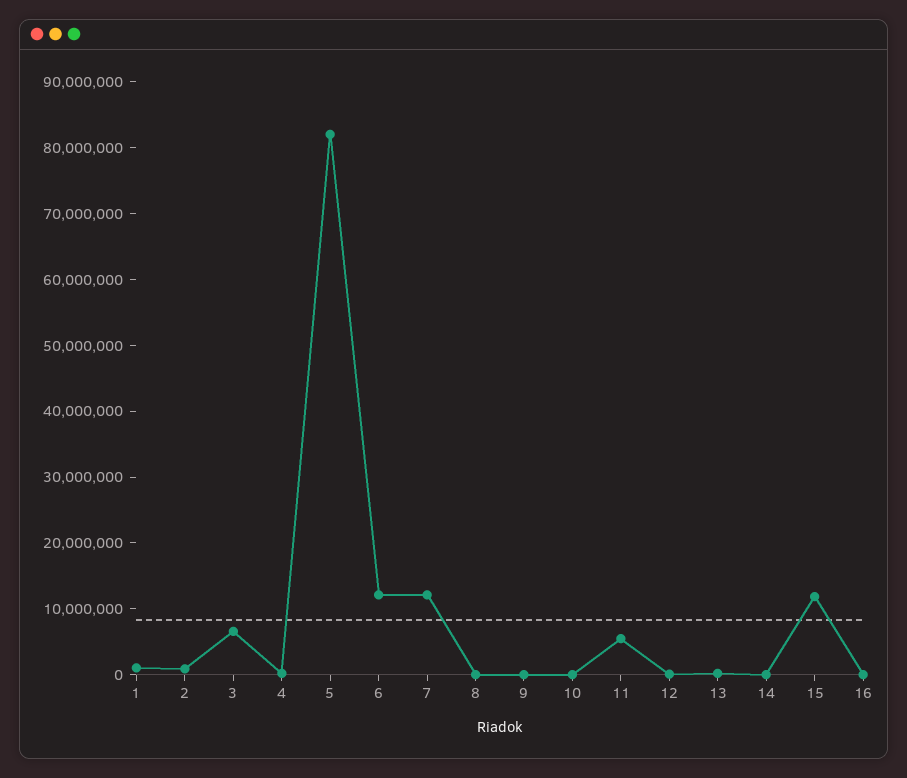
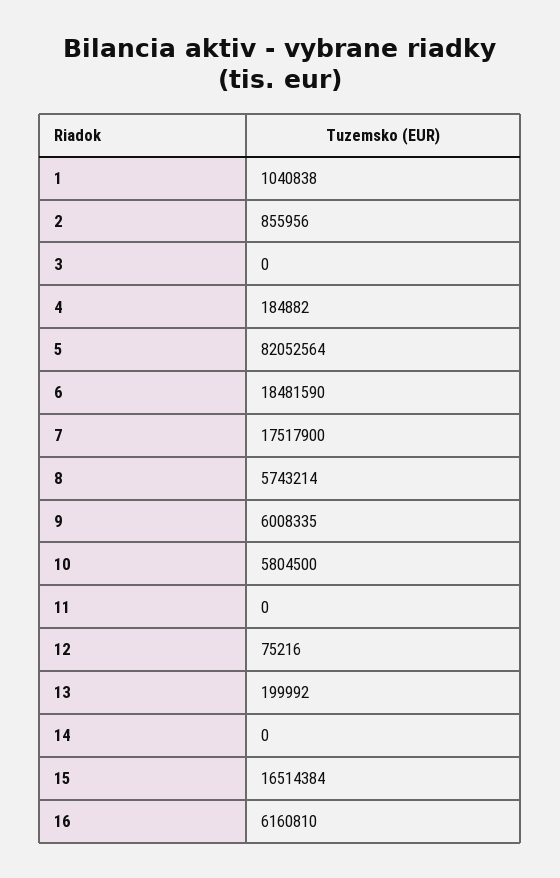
  {
    "1": 1040838,
    "2": 855956,
-   "3": 6000000,
+   "3": 0,
    "4": 184882,
    "5": 82052564,
-   "6": 12000000,
+   "6": 18481590,
-   "7": 12000000,
+   "7": 17517900,
-   "8": 0,
+   "8": 5743214,
-   "9": 0,
+   "9": 6008335,
-   "10": 0,
+   "10": 5804500,
-   "11": 6000000,
+   "11": 0,
    "12": 75216,
    "13": 199992,
    "14": 0,
-   "15": 12000000,
+   "15": 16514384,
-   "16": 0
+   "16": 6160810
  }

